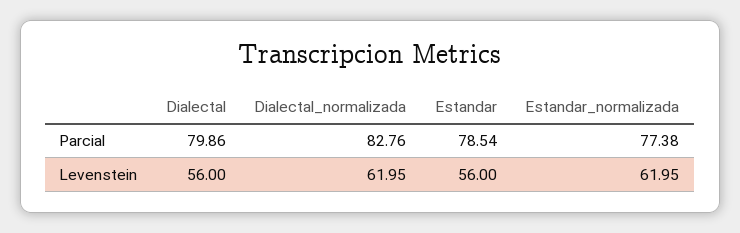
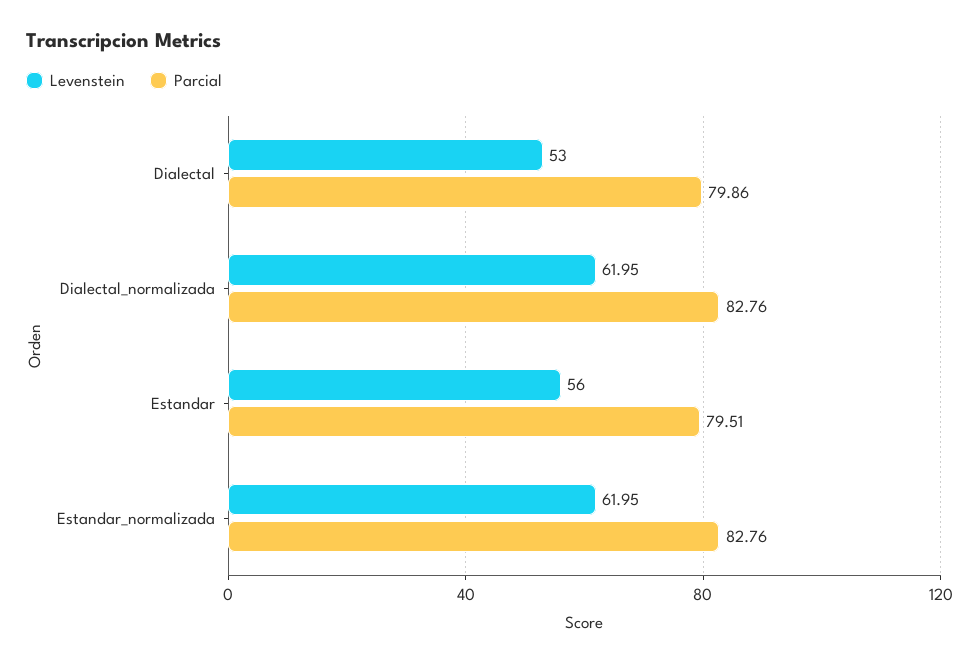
  {
    "Parcial": {
      "Dialectal": 79.86,
      "Dialectal_normalizada": 82.76,
-     "Estandar": 78.54,
+     "Estandar": 79.51,
-     "Estandar_normalizada": 77.38
+     "Estandar_normalizada": 82.76
    },
    "Levenstein": {
-     "Dialectal": 56,
+     "Dialectal": 53,
      "Dialectal_normalizada": 61.95,
      "Estandar": 56,
      "Estandar_normalizada": 61.95
    }
  }

